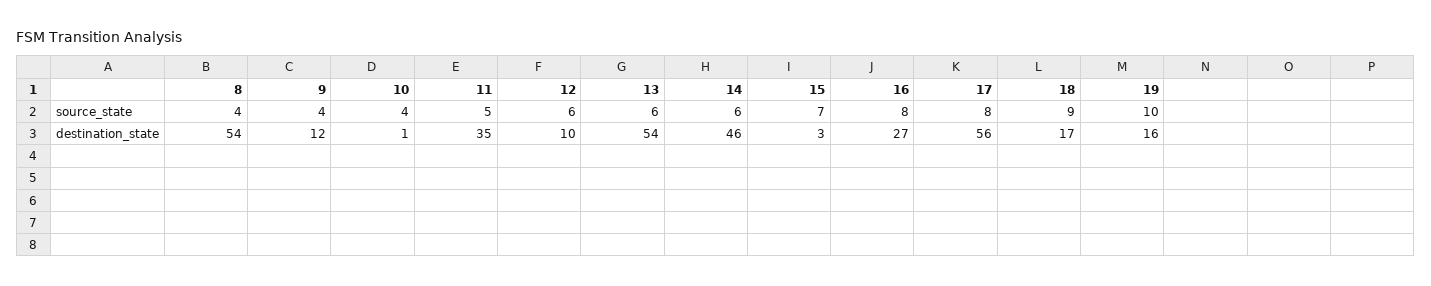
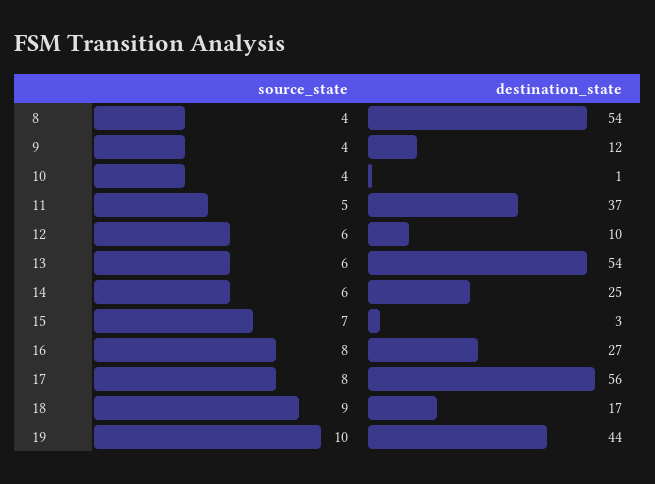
  {
    "8": {
      "source_state": 4,
      "destination_state": 54
    },
    "9": {
      "source_state": 4,
      "destination_state": 12
    },
    "10": {
      "source_state": 4,
      "destination_state": 1
    },
    "11": {
      "source_state": 5,
-     "destination_state": 35
+     "destination_state": 37
    },
    "12": {
      "source_state": 6,
      "destination_state": 10
    },
    "13": {
      "source_state": 6,
      "destination_state": 54
    },
    "14": {
      "source_state": 6,
-     "destination_state": 46
+     "destination_state": 25
    },
    "15": {
      "source_state": 7,
      "destination_state": 3
    },
    "16": {
      "source_state": 8,
      "destination_state": 27
    },
    "17": {
      "source_state": 8,
      "destination_state": 56
    },
    "18": {
      "source_state": 9,
      "destination_state": 17
    },
    "19": {
      "source_state": 10,
-     "destination_state": 16
+     "destination_state": 44
    }
  }

